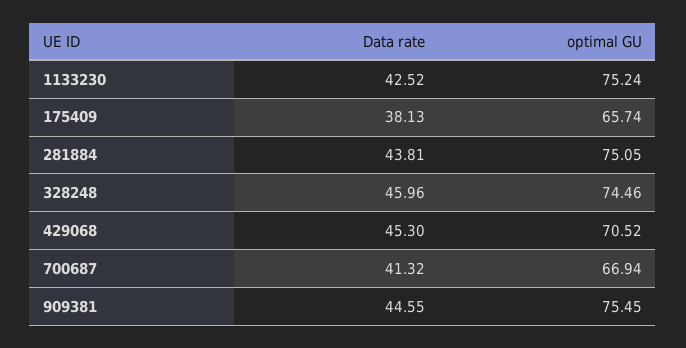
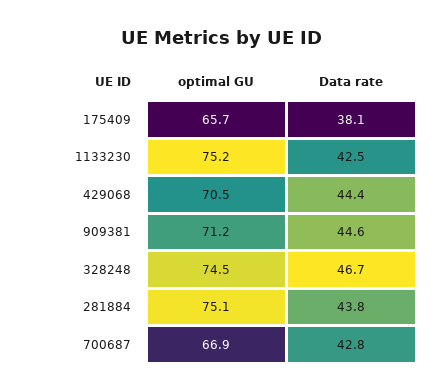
  {
    "Data rate": {
      "1133230": 42.52,
      "175409": 38.13,
      "281884": 43.81,
-     "328248": 45.96,
+     "328248": 46.7,
-     "429068": 45.3,
+     "429068": 44.4,
-     "700687": 41.32,
+     "700687": 42.8,
      "909381": 44.55
    },
    "optimal GU": {
      "1133230": 75.24,
      "175409": 65.74,
      "281884": 75.05,
      "328248": 74.46,
      "429068": 70.52,
      "700687": 66.94,
-     "909381": 75.45
+     "909381": 71.2
    }
  }

